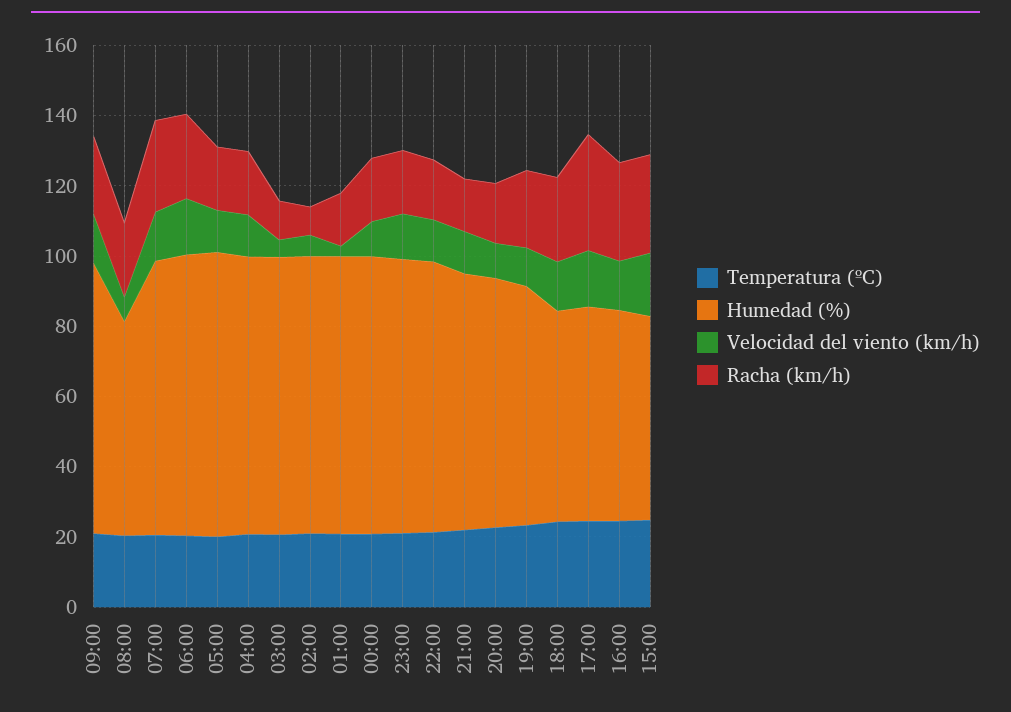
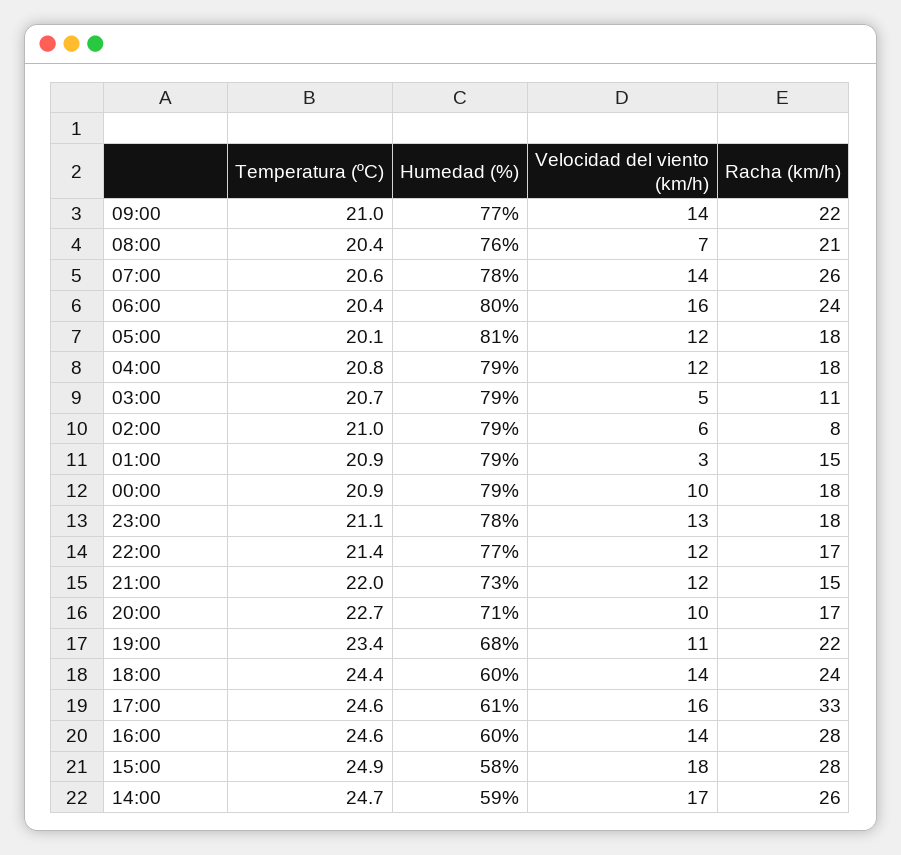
  {
    "Temperatura (ºC)": {
      "09:00": 21,
      "08:00": 20.4,
      "07:00": 20.6,
      "06:00": 20.4,
      "05:00": 20.1,
      "04:00": 20.8,
      "03:00": 20.7,
      "02:00": 21,
      "01:00": 20.9,
      "00:00": 20.9,
      "23:00": 21.1,
      "22:00": 21.4,
      "21:00": 22,
      "20:00": 22.7,
      "19:00": 23.4,
      "18:00": 24.4,
      "17:00": 24.6,
      "16:00": 24.6,
-     "15:00": 24.9
+     "15:00": 24.9,
+     "14:00": 24.7
    },
    "Humedad (%)": {
      "09:00": 77,
-     "08:00": 60,
+     "08:00": 76,
      "07:00": 78,
      "06:00": 80,
      "05:00": 81,
      "04:00": 79,
      "03:00": 79,
      "02:00": 79,
      "01:00": 79,
      "00:00": 79,
      "23:00": 78,
      "22:00": 77,
      "21:00": 73,
      "20:00": 71,
      "19:00": 68,
      "18:00": 60,
      "17:00": 61,
      "16:00": 60,
-     "15:00": 58
+     "15:00": 58,
+     "14:00": 59
    },
    "Velocidad del viento (km/h)": {
      "09:00": 14,
      "08:00": 7,
      "07:00": 14,
      "06:00": 16,
      "05:00": 12,
      "04:00": 12,
      "03:00": 5,
      "02:00": 6,
      "01:00": 3,
      "00:00": 10,
      "23:00": 13,
      "22:00": 12,
      "21:00": 12,
      "20:00": 10,
      "19:00": 11,
      "18:00": 14,
      "17:00": 16,
      "16:00": 14,
-     "15:00": 18
+     "15:00": 18,
+     "14:00": 17
    },
    "Racha (km/h)": {
      "09:00": 22,
      "08:00": 21,
      "07:00": 26,
      "06:00": 24,
      "05:00": 18,
      "04:00": 18,
      "03:00": 11,
      "02:00": 8,
      "01:00": 15,
      "00:00": 18,
      "23:00": 18,
      "22:00": 17,
      "21:00": 15,
      "20:00": 17,
      "19:00": 22,
      "18:00": 24,
      "17:00": 33,
      "16:00": 28,
-     "15:00": 28
+     "15:00": 28,
+     "14:00": 26
    }
  }

